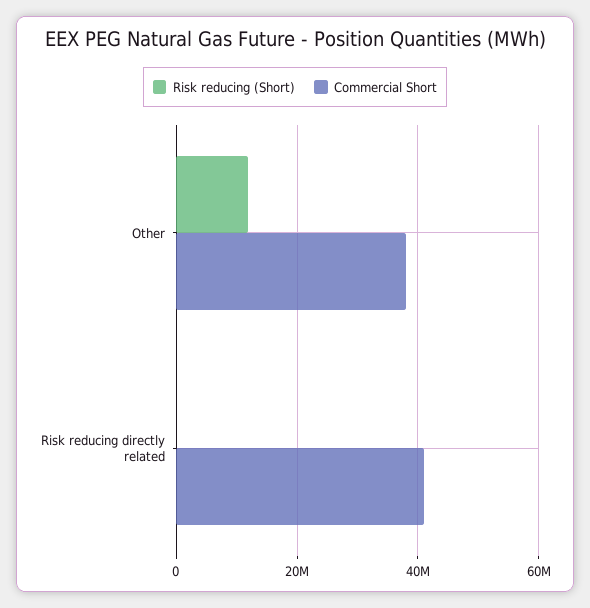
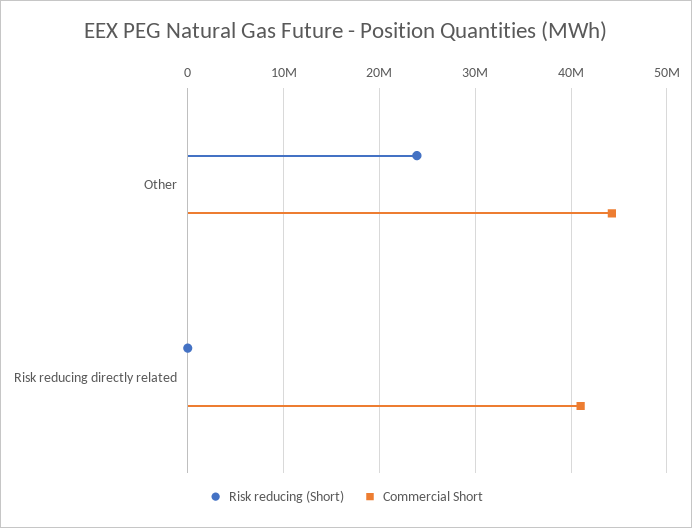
  {
    "Risk reducing (Short)": {
-     "Other": 12000000,
+     "Other": 24000000,
      "Risk reducing directly related": 0
    },
    "Commercial Short": {
-     "Other": 38000000,
+     "Other": 44000000,
      "Risk reducing directly related": 41000000
    }
  }

